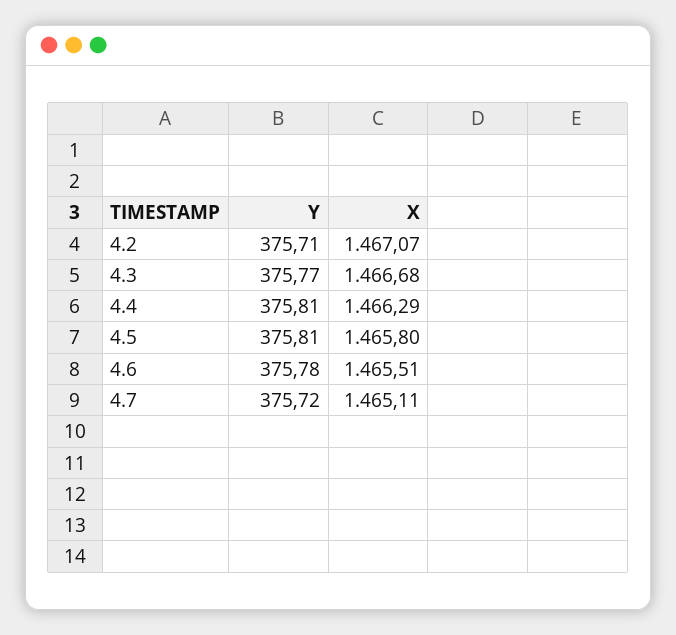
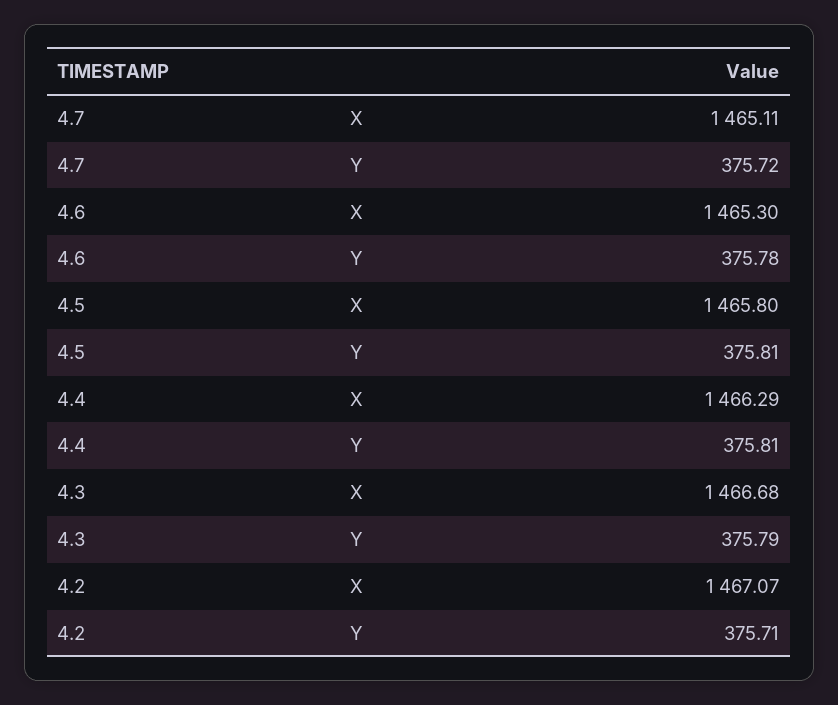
  {
    "Y": {
      "4.2": 375.71,
-     "4.3": 375.77,
+     "4.3": 375.79,
      "4.4": 375.81,
      "4.5": 375.81,
      "4.6": 375.78,
      "4.7": 375.72
    },
    "X": {
      "4.2": 1467.07,
      "4.3": 1466.68,
      "4.4": 1466.29,
      "4.5": 1465.8,
-     "4.6": 1465.51,
+     "4.6": 1465.3,
      "4.7": 1465.11
    }
  }

